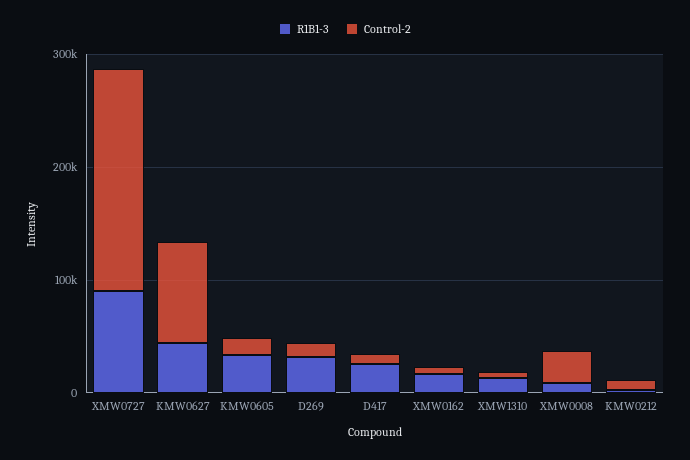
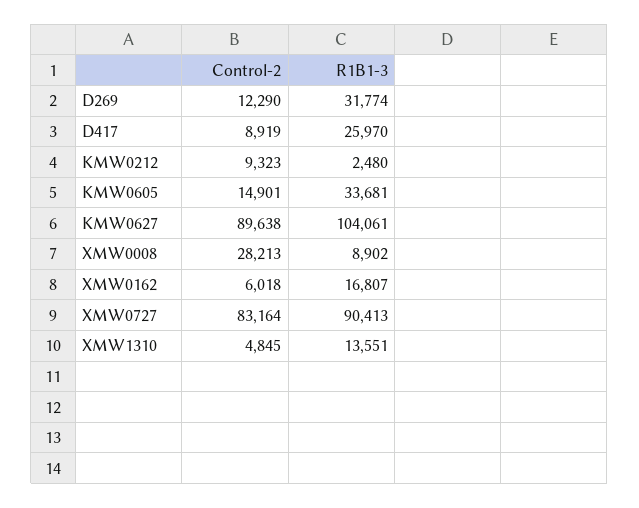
  {
    "R1B1-3": {
      "XMW0727": 90413,
-     "KMW0627": 40000,
+     "KMW0627": 104061,
      "KMW0605": 33681,
      "D269": 31774,
      "D417": 25970,
      "XMW0162": 16807,
      "XMW1310": 13551,
      "XMW0008": 8902,
      "KMW0212": 2480
    },
    "Control-2": {
-     "XMW0727": 200000,
+     "XMW0727": 83164,
      "KMW0627": 89638,
      "KMW0605": 14901,
      "D269": 12290,
      "D417": 8919,
      "XMW0162": 6018,
      "XMW1310": 4845,
      "XMW0008": 28213,
      "KMW0212": 9323
    }
  }

